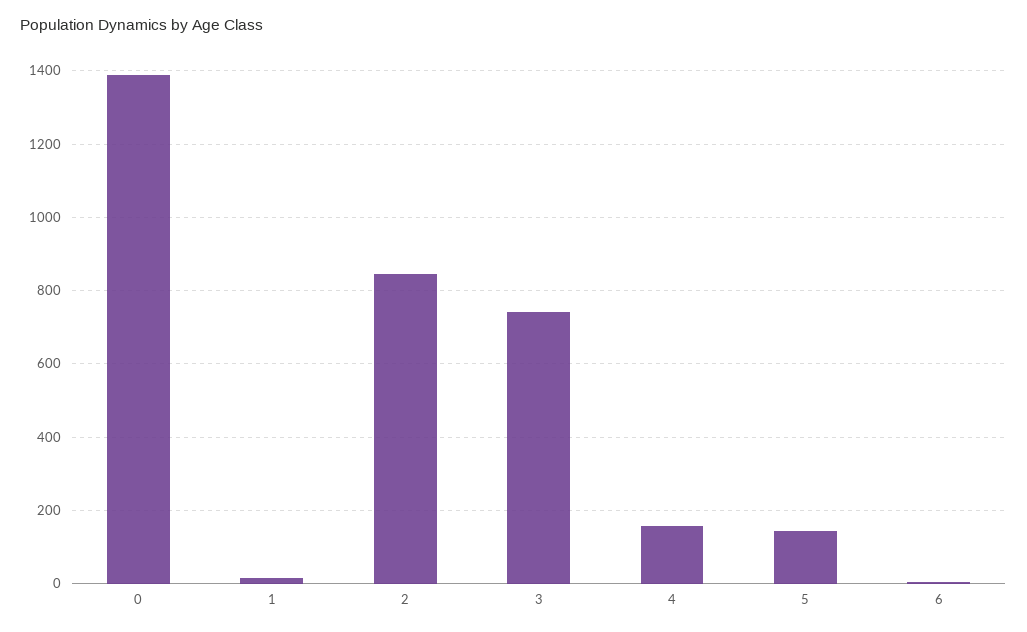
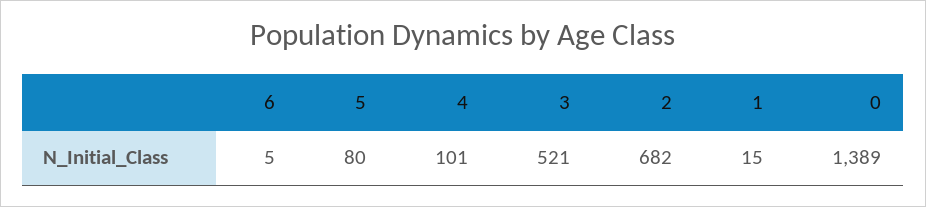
  {
    "0": 1389,
    "1": 15,
-   "2": 840,
+   "2": 682,
-   "3": 740,
+   "3": 521,
-   "4": 160,
+   "4": 101,
-   "5": 140,
+   "5": 80,
    "6": 5
  }

